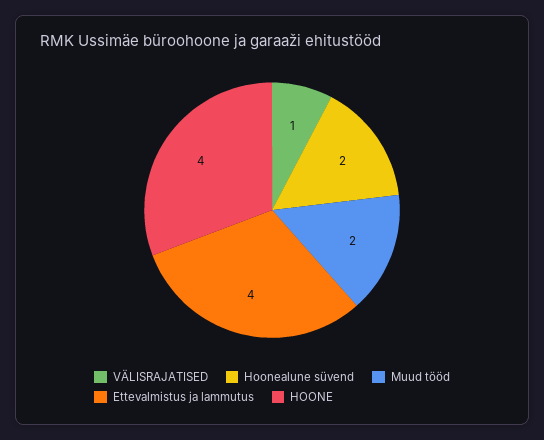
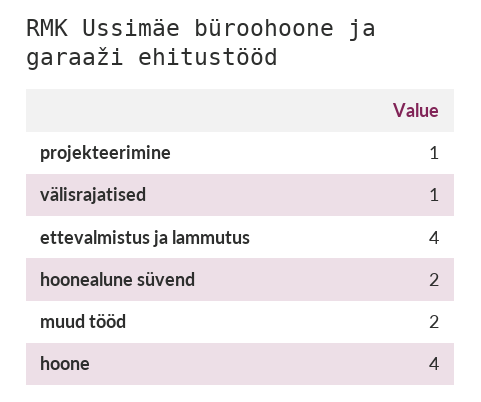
  {
    "VÄLISRAJATISED": 1,
    "Hoonealune süvend": 2,
    "Muud tööd": 2,
    "Ettevalmistus ja lammutus": 4,
-   "HOONE": 4
+   "HOONE": 4,
+   "projekteerimine": 1
  }

